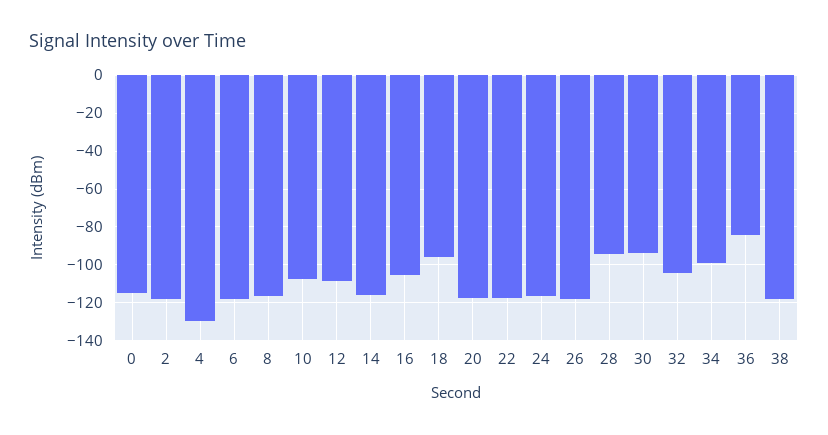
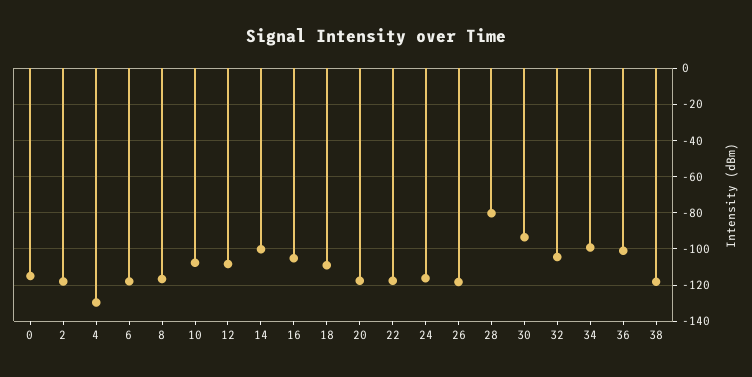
  {
    "0": -115,
    "2": -120,
    "4": -130,
    "6": -120,
    "8": -115,
    "10": -110,
    "12": -110,
-   "14": -115,
+   "14": -100,
    "16": -105,
-   "18": -95,
+   "18": -110,
    "20": -120,
    "22": -120,
    "24": -115,
    "26": -120,
-   "28": -95,
+   "28": -80,
    "30": -95,
    "32": -105,
    "34": -100,
-   "36": -85,
+   "36": -100,
    "38": -120
  }

